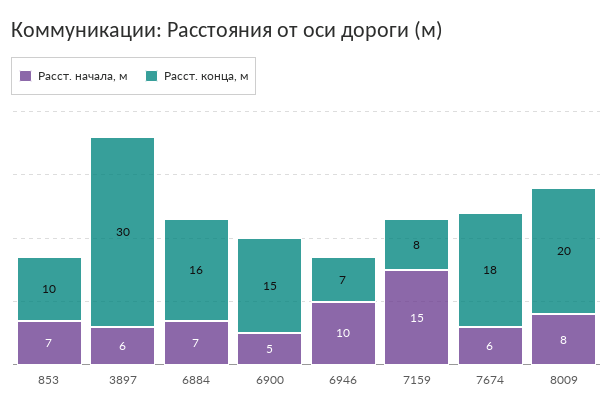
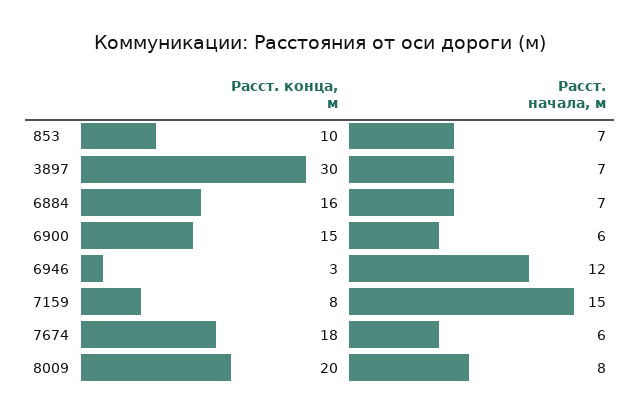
  {
    "Расст. начала, м": {
      "853": 7,
-     "3897": 6,
+     "3897": 7,
      "6884": 7,
-     "6900": 5,
+     "6900": 6,
-     "6946": 10,
+     "6946": 12,
      "7159": 15,
      "7674": 6,
      "8009": 8
    },
    "Расст. конца, м": {
      "853": 10,
      "3897": 30,
      "6884": 16,
      "6900": 15,
-     "6946": 7,
+     "6946": 3,
      "7159": 8,
      "7674": 18,
      "8009": 20
    }
  }

